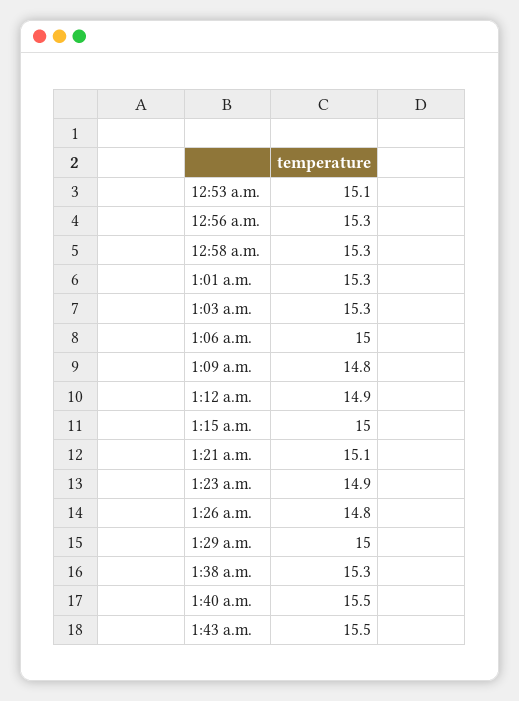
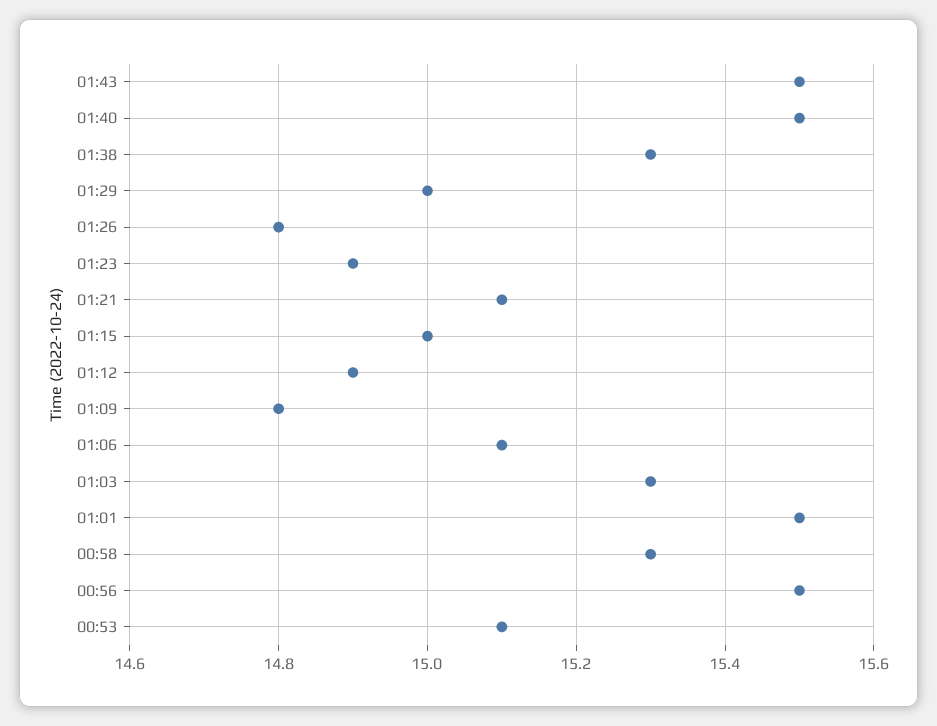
  {
    "12:53 a.m.": 15.1,
-   "12:56 a.m.": 15.3,
+   "12:56 a.m.": 15.5,
    "12:58 a.m.": 15.3,
-   "1:01 a.m.": 15.3,
+   "1:01 a.m.": 15.5,
    "1:03 a.m.": 15.3,
-   "1:06 a.m.": 15,
+   "1:06 a.m.": 15.1,
    "1:09 a.m.": 14.8,
    "1:12 a.m.": 14.9,
    "1:15 a.m.": 15,
    "1:21 a.m.": 15.1,
    "1:23 a.m.": 14.9,
    "1:26 a.m.": 14.8,
    "1:29 a.m.": 15,
    "1:38 a.m.": 15.3,
    "1:40 a.m.": 15.5,
    "1:43 a.m.": 15.5
  }

